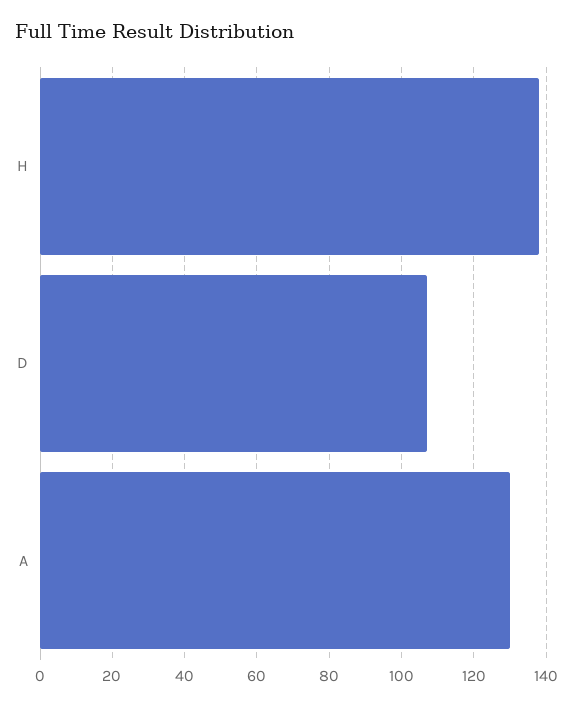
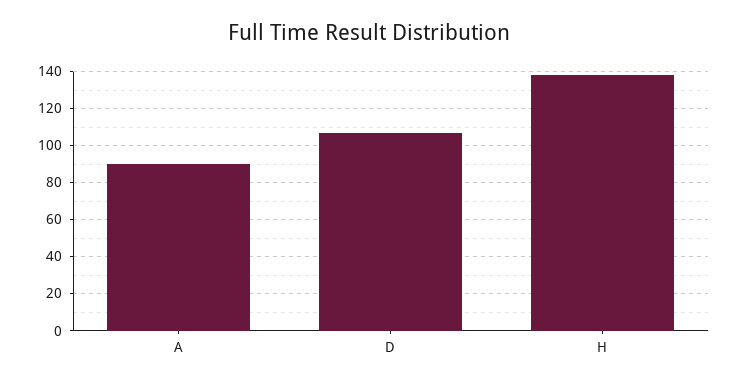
  {
    "H": 140,
    "D": 105,
-   "A": 130
+   "A": 90
  }

